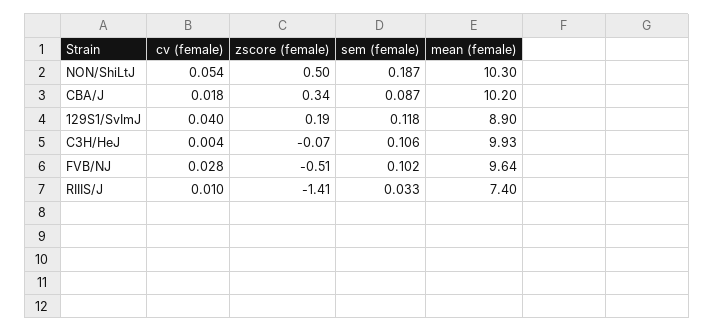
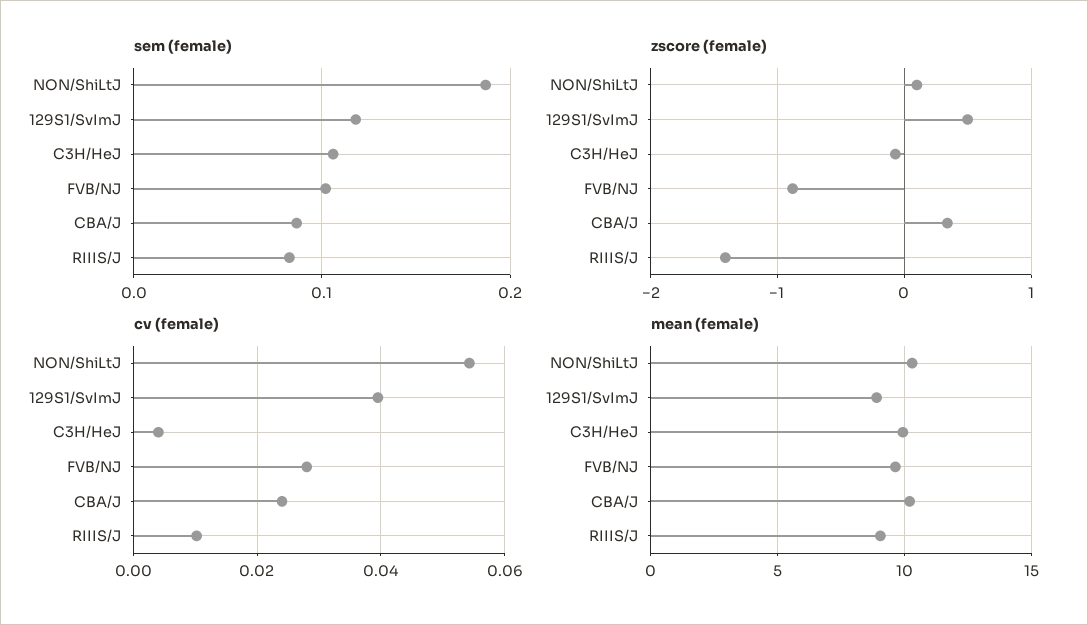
  {
    "cv (female)": {
      "NON/ShiLtJ": 0.054,
-     "CBA/J": 0.018,
+     "CBA/J": 0.024,
      "129S1/SvImJ": 0.04,
      "C3H/HeJ": 0.004,
      "FVB/NJ": 0.028,
      "RIIIS/J": 0.01
    },
    "zscore (female)": {
-     "NON/ShiLtJ": 0.5,
+     "NON/ShiLtJ": 0.1,
      "CBA/J": 0.34,
-     "129S1/SvImJ": 0.19,
+     "129S1/SvImJ": 0.5,
      "C3H/HeJ": -0.07,
-     "FVB/NJ": -0.51,
+     "FVB/NJ": -0.9,
      "RIIIS/J": -1.41
    },
    "sem (female)": {
      "NON/ShiLtJ": 0.187,
      "CBA/J": 0.087,
      "129S1/SvImJ": 0.118,
      "C3H/HeJ": 0.106,
      "FVB/NJ": 0.102,
-     "RIIIS/J": 0.033
+     "RIIIS/J": 0.08
    },
    "mean (female)": {
      "NON/ShiLtJ": 10.3,
      "CBA/J": 10.2,
      "129S1/SvImJ": 8.9,
      "C3H/HeJ": 9.93,
      "FVB/NJ": 9.64,
-     "RIIIS/J": 7.4
+     "RIIIS/J": 9
    }
  }

